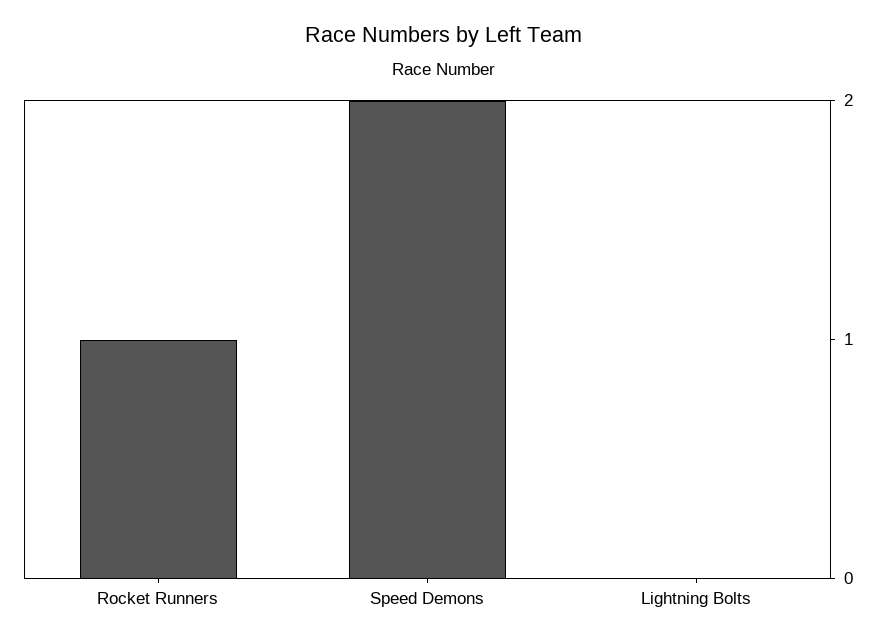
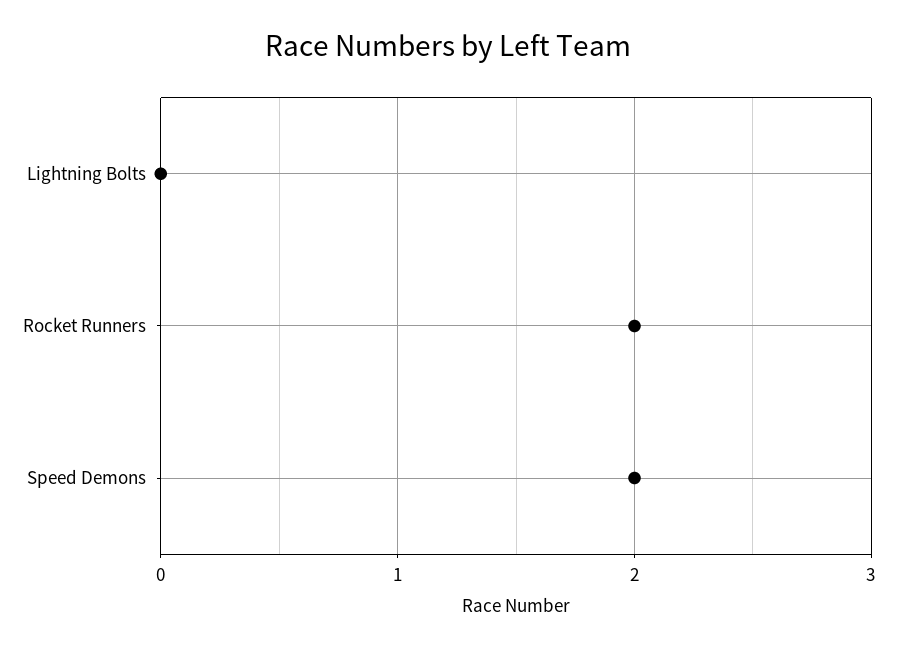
  {
-   "Rocket Runners": 1,
+   "Rocket Runners": 2,
    "Speed Demons": 2,
    "Lightning Bolts": 0
  }

